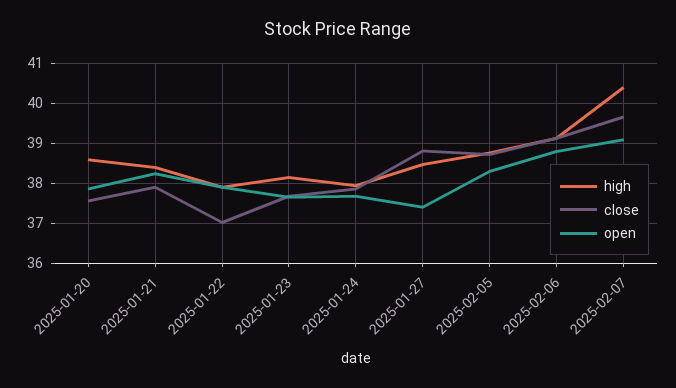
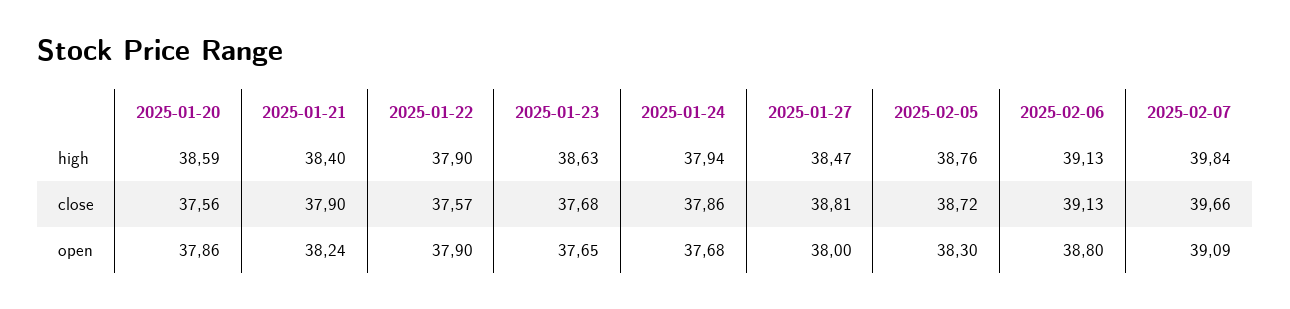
  {
    "high": {
      "2025-01-20": 38.59,
      "2025-01-21": 38.4,
      "2025-01-22": 37.9,
-     "2025-01-23": 38.2,
+     "2025-01-23": 38.63,
      "2025-01-24": 37.94,
      "2025-01-27": 38.47,
      "2025-02-05": 38.76,
      "2025-02-06": 39.13,
-     "2025-02-07": 40.4
+     "2025-02-07": 39.84
    },
    "close": {
      "2025-01-20": 37.56,
      "2025-01-21": 37.9,
-     "2025-01-22": 37,
+     "2025-01-22": 37.57,
      "2025-01-23": 37.68,
      "2025-01-24": 37.86,
      "2025-01-27": 38.81,
      "2025-02-05": 38.72,
      "2025-02-06": 39.13,
      "2025-02-07": 39.66
    },
    "open": {
      "2025-01-20": 37.86,
      "2025-01-21": 38.24,
      "2025-01-22": 37.9,
      "2025-01-23": 37.65,
      "2025-01-24": 37.68,
-     "2025-01-27": 37.4,
+     "2025-01-27": 38,
      "2025-02-05": 38.3,
      "2025-02-06": 38.8,
      "2025-02-07": 39.09
    }
  }

